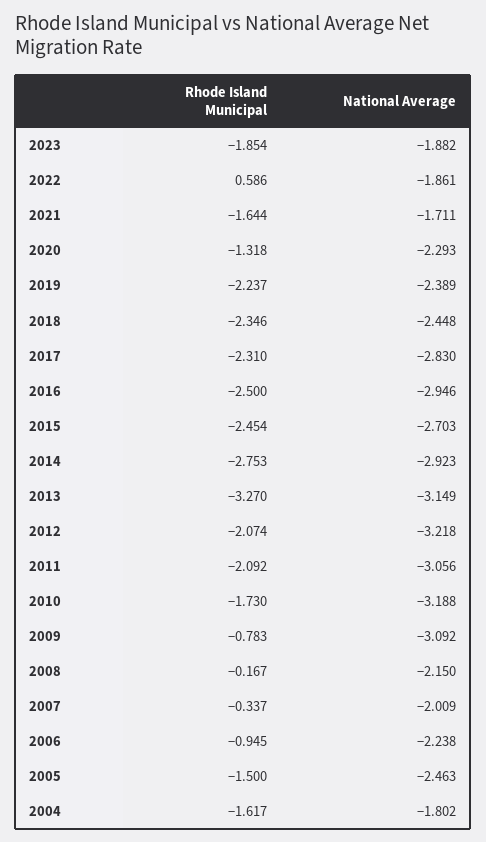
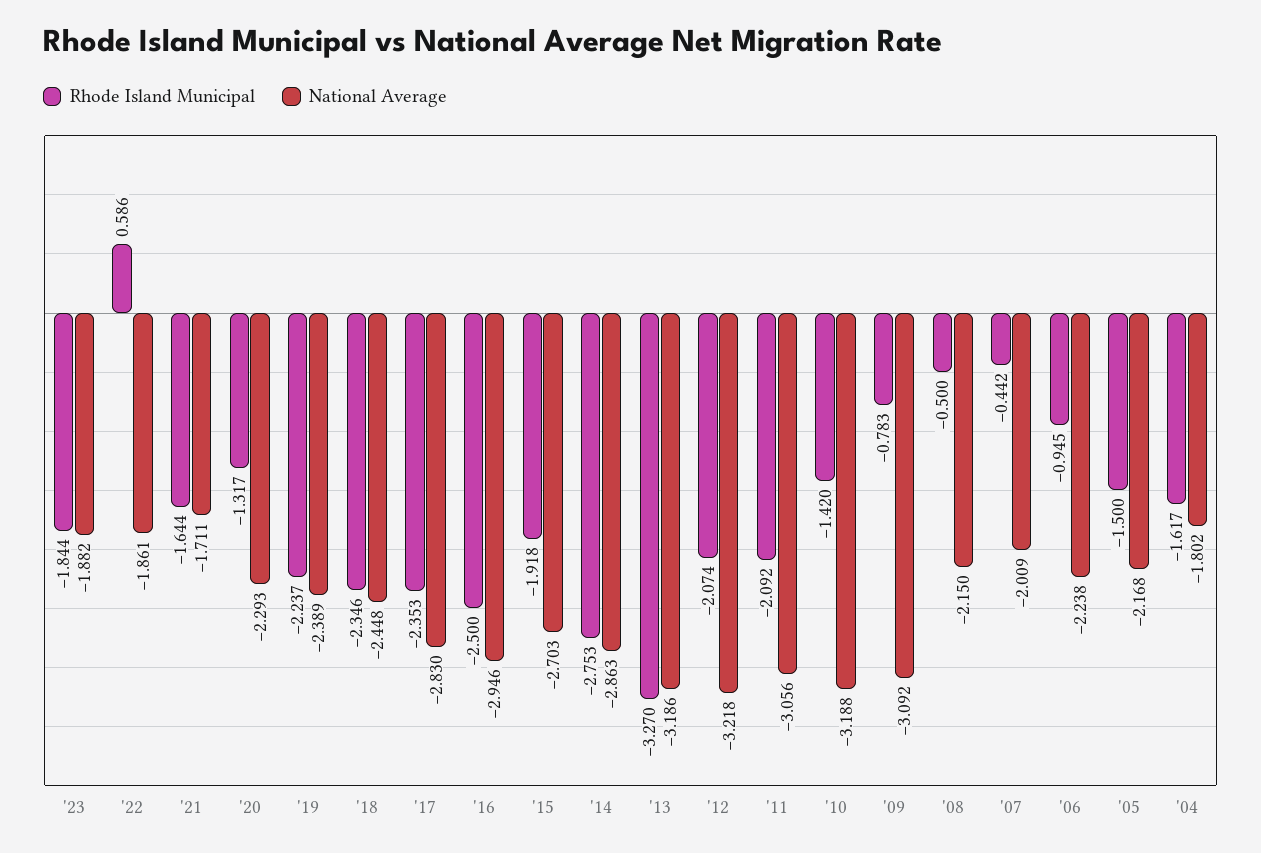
  {
    "Rhode Island Municipal": {
-     "2023": -1.854,
+     "2023": -1.844,
      "2022": 0.586,
      "2021": -1.644,
-     "2020": -1.318,
+     "2020": -1.317,
      "2019": -2.237,
      "2018": -2.346,
-     "2017": -2.31,
+     "2017": -2.353,
      "2016": -2.5,
-     "2015": -2.454,
+     "2015": -1.918,
      "2014": -2.753,
      "2013": -3.27,
      "2012": -2.074,
      "2011": -2.092,
-     "2010": -1.73,
+     "2010": -1.42,
      "2009": -0.783,
-     "2008": -0.167,
+     "2008": -0.5,
-     "2007": -0.337,
+     "2007": -0.442,
      "2006": -0.945,
      "2005": -1.5,
      "2004": -1.617
    },
    "National Average": {
      "2023": -1.882,
      "2022": -1.861,
      "2021": -1.711,
      "2020": -2.293,
      "2019": -2.389,
      "2018": -2.448,
      "2017": -2.83,
      "2016": -2.946,
      "2015": -2.703,
-     "2014": -2.923,
+     "2014": -2.863,
-     "2013": -3.149,
+     "2013": -3.186,
      "2012": -3.218,
      "2011": -3.056,
      "2010": -3.188,
      "2009": -3.092,
      "2008": -2.15,
      "2007": -2.009,
      "2006": -2.238,
-     "2005": -2.463,
+     "2005": -2.168,
      "2004": -1.802
    }
  }

